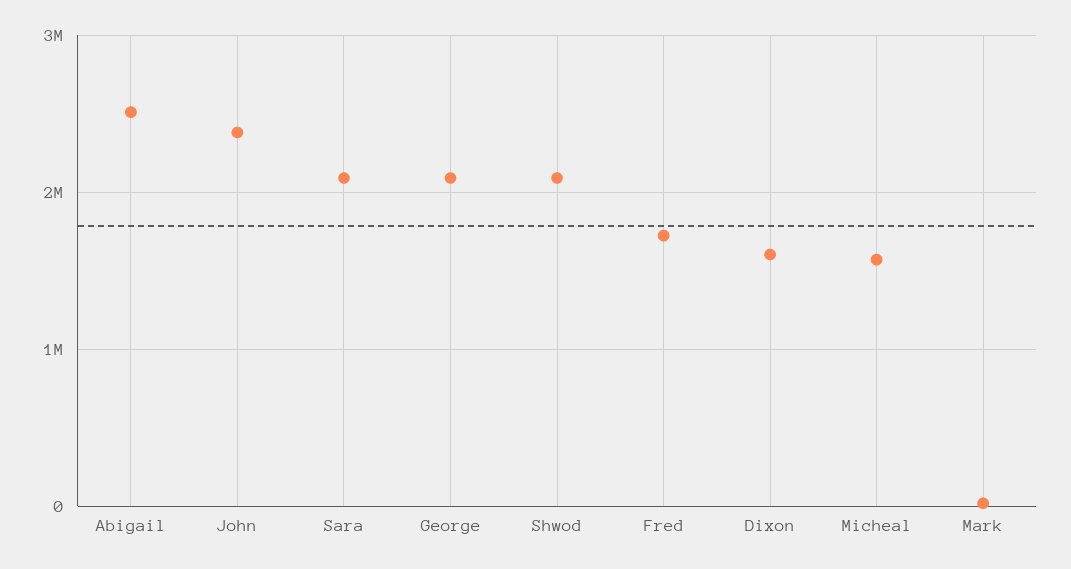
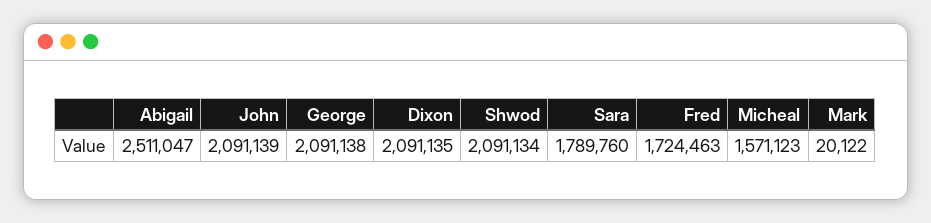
  {
    "Abigail": 2511047,
-   "John": 2400000,
+   "John": 2091139,
-   "Sara": 2100000,
+   "Sara": 1789760,
    "George": 2091138,
    "Shwod": 2091134,
    "Fred": 1724463,
-   "Dixon": 1600000,
+   "Dixon": 2091135,
    "Micheal": 1571123,
    "Mark": 20122
  }

